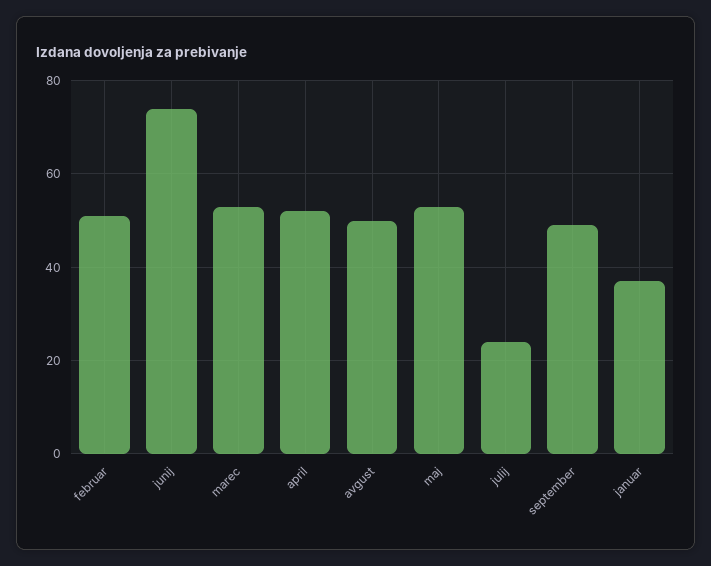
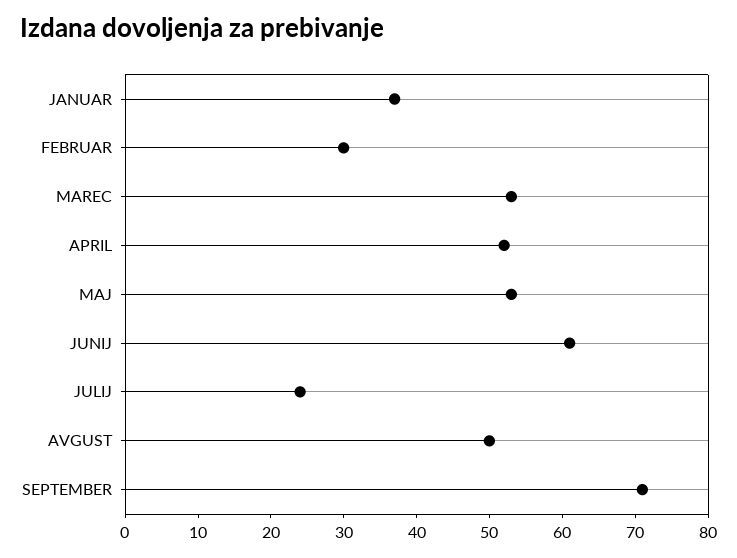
  {
-   "februar": 50,
+   "februar": 30,
-   "junij": 75,
+   "junij": 60,
    "marec": 55,
    "april": 50,
    "avgust": 50,
    "maj": 55,
    "julij": 25,
-   "september": 50,
+   "september": 70,
    "januar": 35
  }

